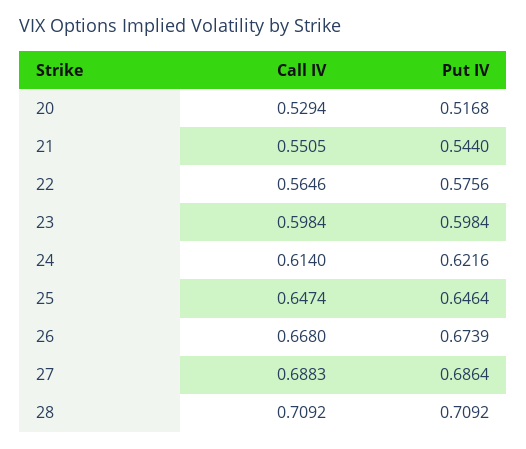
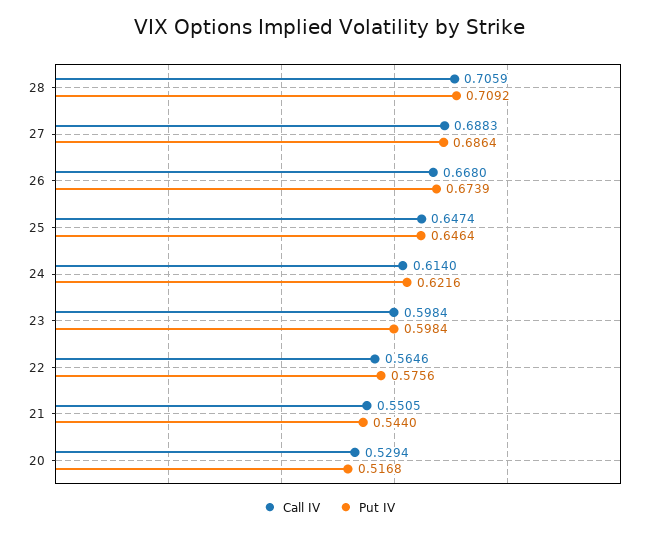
  {
    "Call IV": {
      "20": 0.5294,
      "21": 0.5505,
      "22": 0.5646,
      "23": 0.5984,
      "24": 0.614,
      "25": 0.6474,
      "26": 0.668,
      "27": 0.6883,
-     "28": 0.7092
+     "28": 0.7059
    },
    "Put IV": {
      "20": 0.5168,
      "21": 0.544,
      "22": 0.5756,
      "23": 0.5984,
      "24": 0.6216,
      "25": 0.6464,
      "26": 0.6739,
      "27": 0.6864,
      "28": 0.7092
    }
  }

